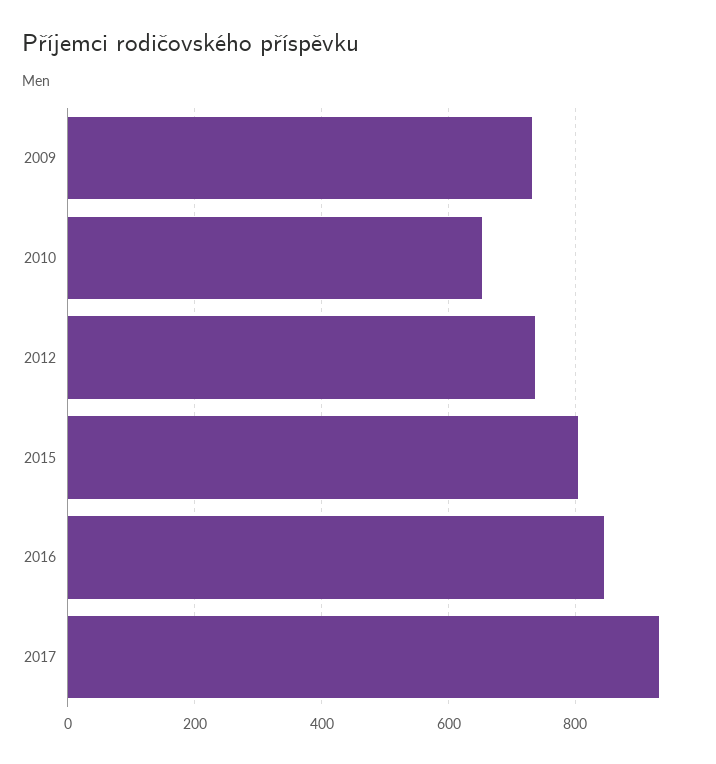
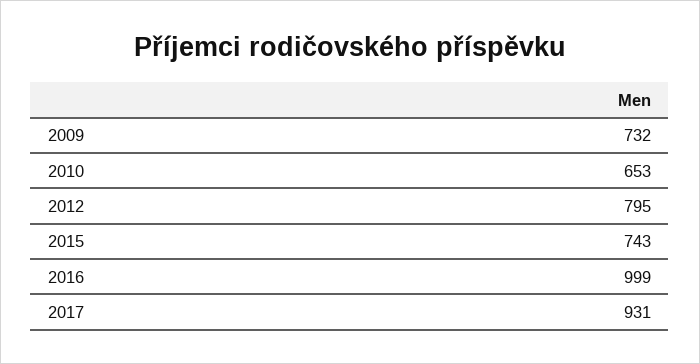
  {
    "2009": 732,
    "2010": 653,
-   "2012": 740,
+   "2012": 795,
-   "2015": 800,
+   "2015": 743,
-   "2016": 840,
+   "2016": 999,
    "2017": 931
  }

